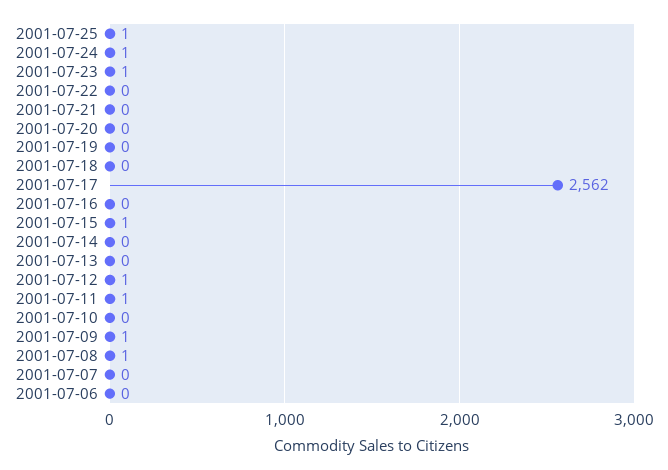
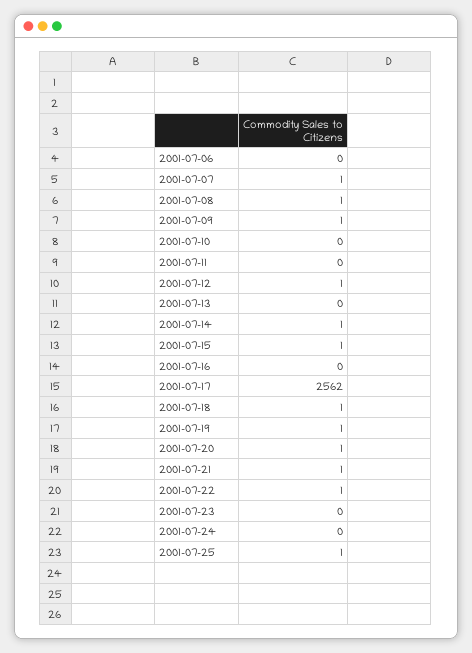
  {
    "2001-07-25": 1,
-   "2001-07-24": 1,
+   "2001-07-24": 0,
-   "2001-07-23": 1,
+   "2001-07-23": 0,
-   "2001-07-22": 0,
+   "2001-07-22": 1,
-   "2001-07-21": 0,
+   "2001-07-21": 1,
-   "2001-07-20": 0,
+   "2001-07-20": 1,
-   "2001-07-19": 0,
+   "2001-07-19": 1,
-   "2001-07-18": 0,
+   "2001-07-18": 1,
    "2001-07-17": 2562,
    "2001-07-16": 0,
    "2001-07-15": 1,
-   "2001-07-14": 0,
+   "2001-07-14": 1,
    "2001-07-13": 0,
    "2001-07-12": 1,
-   "2001-07-11": 1,
+   "2001-07-11": 0,
    "2001-07-10": 0,
    "2001-07-09": 1,
    "2001-07-08": 1,
-   "2001-07-07": 0,
+   "2001-07-07": 1,
    "2001-07-06": 0
  }

